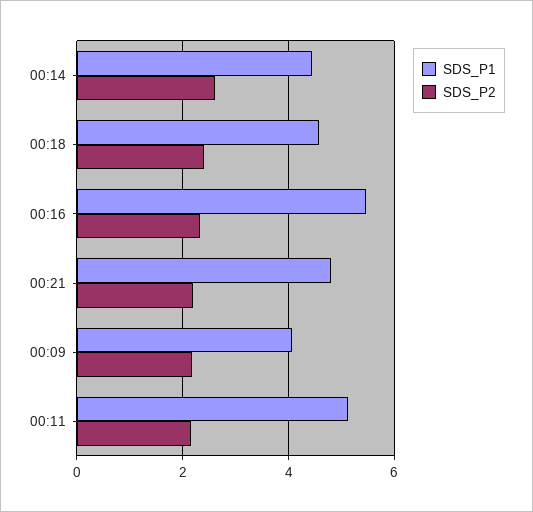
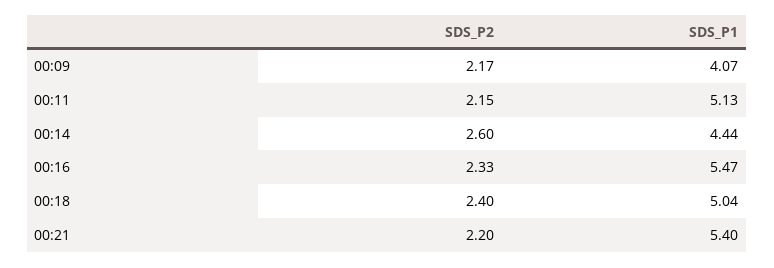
  {
    "SDS_P1": {
      "00:14": 4.44,
-     "00:18": 4.6,
+     "00:18": 5.04,
      "00:16": 5.47,
-     "00:21": 4.8,
+     "00:21": 5.4,
      "00:09": 4.07,
      "00:11": 5.13
    },
    "SDS_P2": {
      "00:14": 2.6,
      "00:18": 2.4,
      "00:16": 2.33,
      "00:21": 2.2,
      "00:09": 2.17,
      "00:11": 2.15
    }
  }

